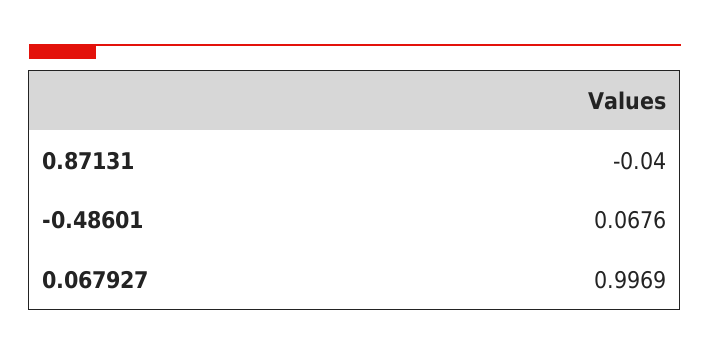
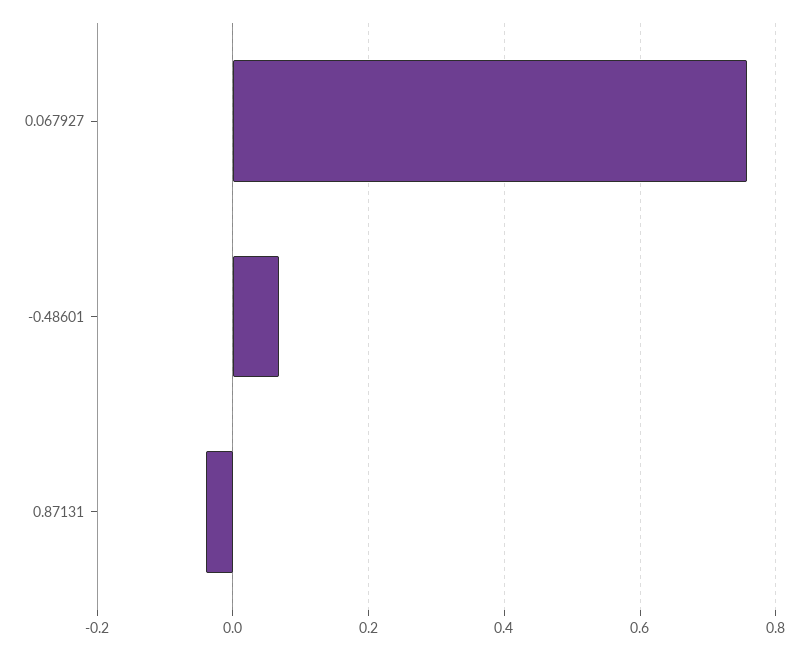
  {
    "0.87131": -0.04,
    "-0.48601": 0.0676,
-   "0.067927": 0.9969
+   "0.067927": 0.76
  }

